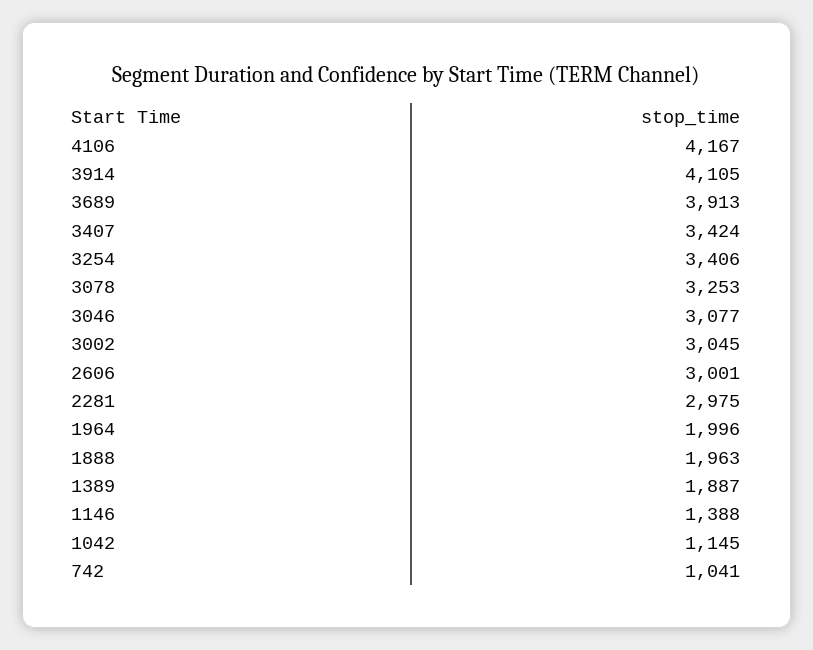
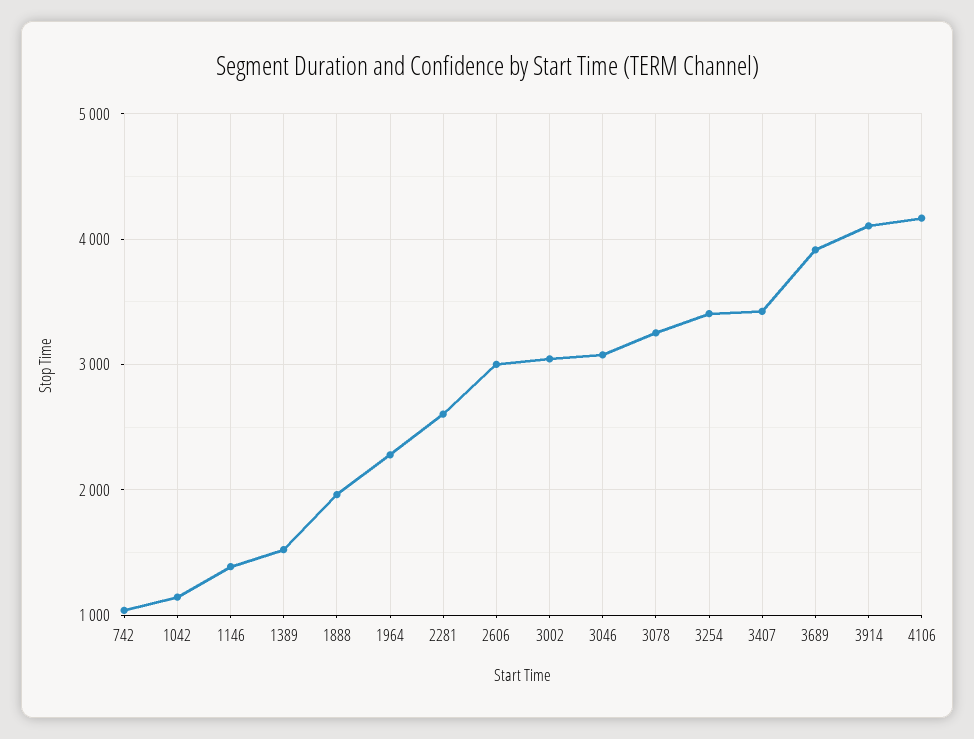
  {
    "4106": 4167,
    "3914": 4105,
    "3689": 3913,
    "3407": 3424,
    "3254": 3406,
    "3078": 3253,
    "3046": 3077,
    "3002": 3045,
    "2606": 3001,
-   "2281": 2975,
+   "2281": 2600,
-   "1964": 1996,
+   "1964": 2300,
    "1888": 1963,
-   "1389": 1887,
+   "1389": 1500,
    "1146": 1388,
    "1042": 1145,
    "742": 1041
  }

